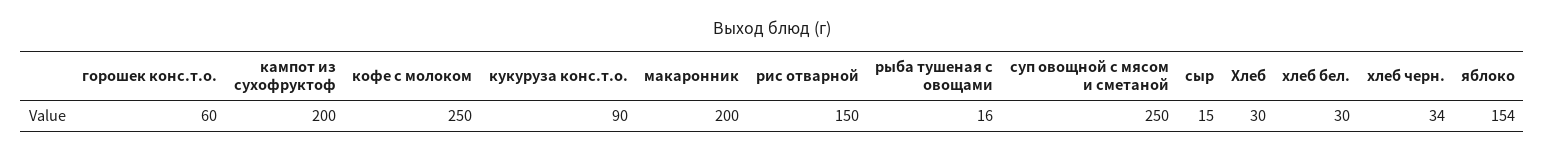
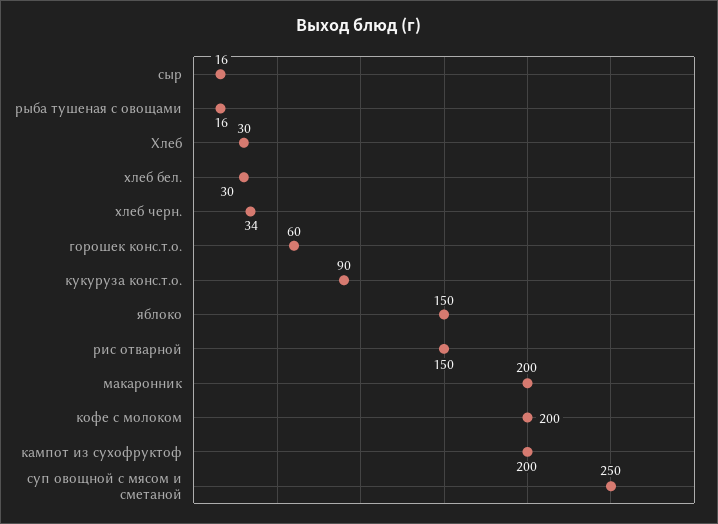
  {
    "горошек конс.т.о.": 60,
    "кампот из сухофруктоф": 200,
-   "кофе с молоком": 250,
+   "кофе с молоком": 200,
    "кукуруза конс.т.о.": 90,
    "макаронник": 200,
    "рис отварной": 150,
    "рыба тушеная с овощами": 16,
    "суп овощной с мясом и сметаной": 250,
-   "сыр": 15,
+   "сыр": 16,
    "Хлеб": 30,
    "хлеб бел.": 30,
    "хлеб черн.": 34,
-   "яблоко": 154
+   "яблоко": 150
  }

